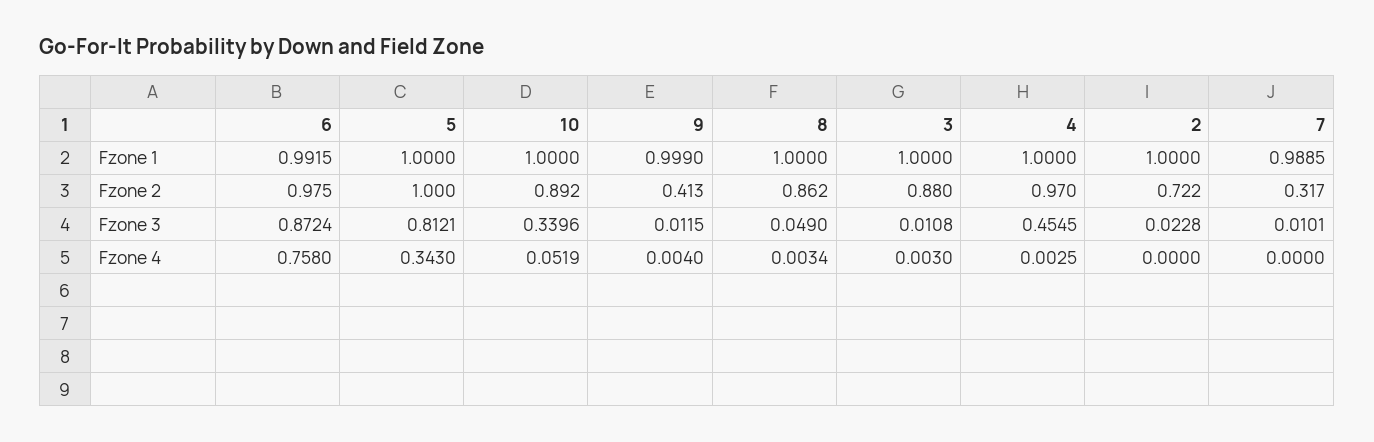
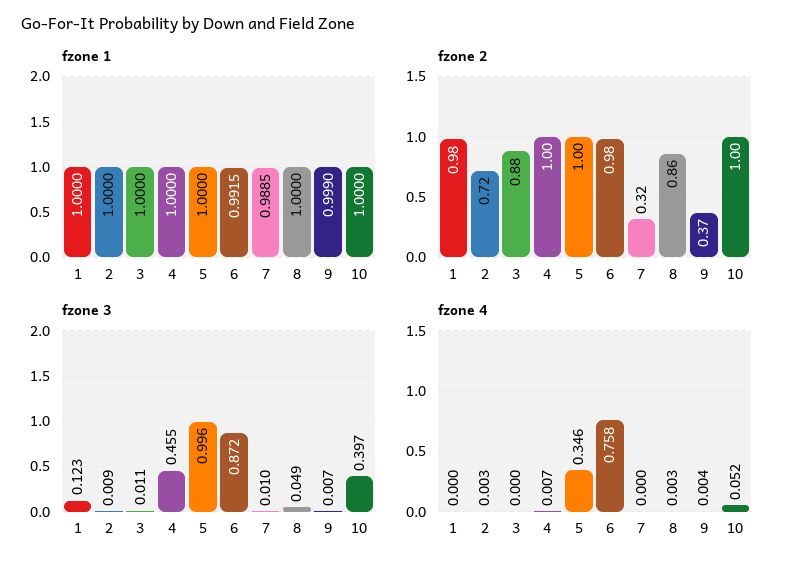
  {
    "Fzone 1": {
      "6": 0.9915,
      "5": 1,
      "10": 1,
      "9": 0.999,
      "8": 1,
      "3": 1,
      "4": 1,
      "2": 1,
-     "7": 0.9885
+     "7": 0.9885,
+     "1": 1
    },
    "Fzone 2": {
      "6": 0.975,
      "5": 1,
-     "10": 0.892,
+     "10": 1,
-     "9": 0.413,
+     "9": 0.37,
      "8": 0.862,
      "3": 0.88,
-     "4": 0.97,
+     "4": 1,
      "2": 0.722,
-     "7": 0.317
+     "7": 0.317,
+     "1": 0.98
    },
    "Fzone 3": {
      "6": 0.8724,
-     "5": 0.8121,
+     "5": 0.996,
-     "10": 0.3396,
+     "10": 0.397,
-     "9": 0.0115,
+     "9": 0.007,
      "8": 0.049,
      "3": 0.0108,
      "4": 0.4545,
-     "2": 0.0228,
+     "2": 0.009,
-     "7": 0.0101
+     "7": 0.0101,
+     "1": 0.123
    },
    "Fzone 4": {
      "6": 0.758,
-     "5": 0.343,
+     "5": 0.346,
      "10": 0.0519,
      "9": 0.004,
      "8": 0.0034,
-     "3": 0.003,
+     "3": 0,
-     "4": 0.0025,
+     "4": 0.007,
-     "2": 0,
+     "2": 0.003,
-     "7": 0
+     "7": 0,
+     "1": 0
    }
  }

